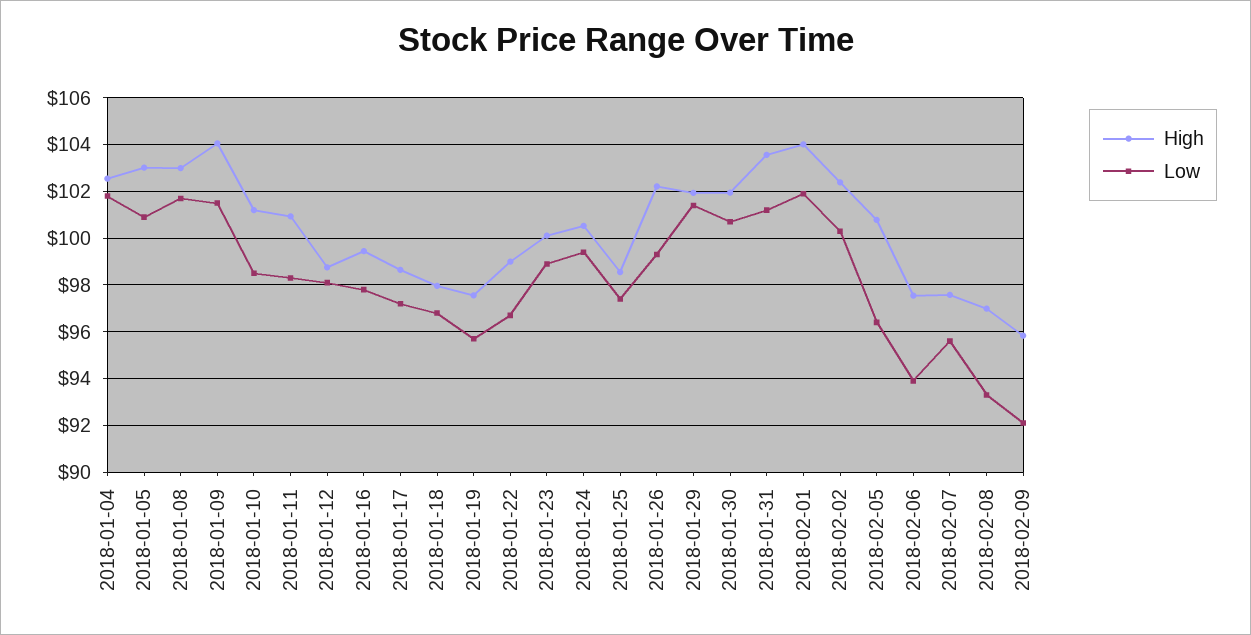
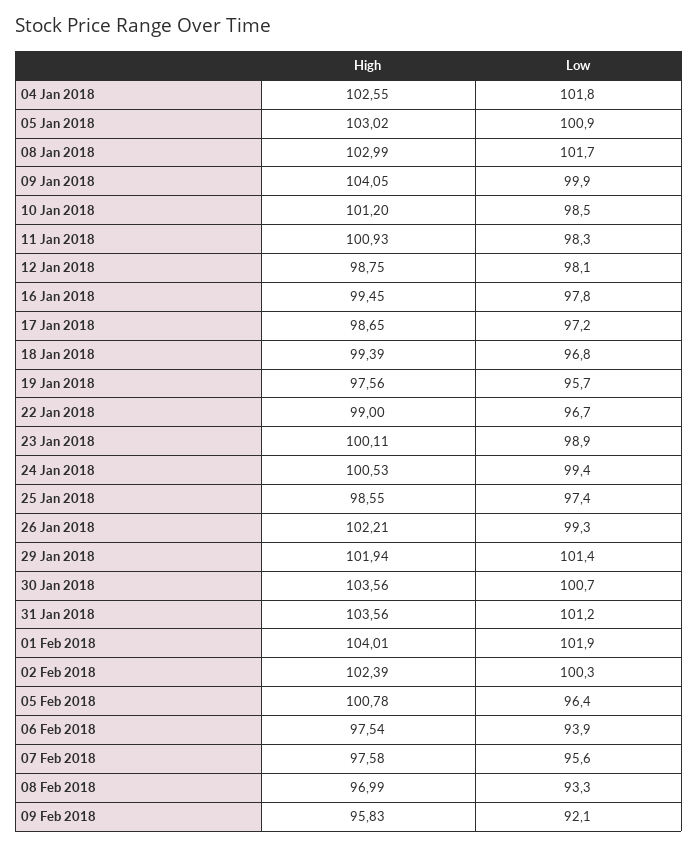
  {
    "High": {
      "2018-01-04": 102.55,
      "2018-01-05": 103.02,
      "2018-01-08": 102.99,
      "2018-01-09": 104.05,
      "2018-01-10": 101.2,
      "2018-01-11": 100.93,
      "2018-01-12": 98.75,
      "2018-01-16": 99.45,
      "2018-01-17": 98.65,
-     "2018-01-18": 98,
+     "2018-01-18": 99.39,
      "2018-01-19": 97.56,
      "2018-01-22": 99,
      "2018-01-23": 100.11,
      "2018-01-24": 100.53,
      "2018-01-25": 98.55,
      "2018-01-26": 102.21,
      "2018-01-29": 101.94,
-     "2018-01-30": 102,
+     "2018-01-30": 103.56,
      "2018-01-31": 103.56,
      "2018-02-01": 104.01,
      "2018-02-02": 102.39,
      "2018-02-05": 100.78,
      "2018-02-06": 97.54,
      "2018-02-07": 97.58,
      "2018-02-08": 96.99,
      "2018-02-09": 95.83
    },
    "Low": {
      "2018-01-04": 101.8,
      "2018-01-05": 100.9,
      "2018-01-08": 101.7,
-     "2018-01-09": 101.5,
+     "2018-01-09": 99.9,
      "2018-01-10": 98.5,
      "2018-01-11": 98.3,
      "2018-01-12": 98.1,
      "2018-01-16": 97.8,
      "2018-01-17": 97.2,
      "2018-01-18": 96.8,
      "2018-01-19": 95.7,
      "2018-01-22": 96.7,
      "2018-01-23": 98.9,
      "2018-01-24": 99.4,
      "2018-01-25": 97.4,
      "2018-01-26": 99.3,
      "2018-01-29": 101.4,
      "2018-01-30": 100.7,
      "2018-01-31": 101.2,
      "2018-02-01": 101.9,
      "2018-02-02": 100.3,
      "2018-02-05": 96.4,
      "2018-02-06": 93.9,
      "2018-02-07": 95.6,
      "2018-02-08": 93.3,
      "2018-02-09": 92.1
    }
  }

